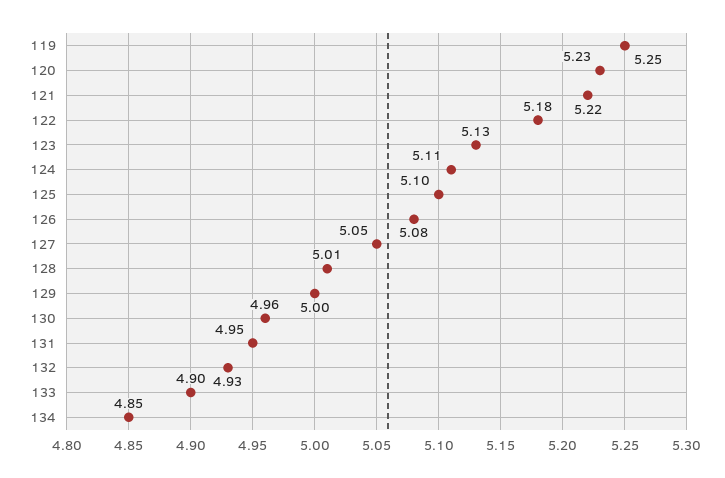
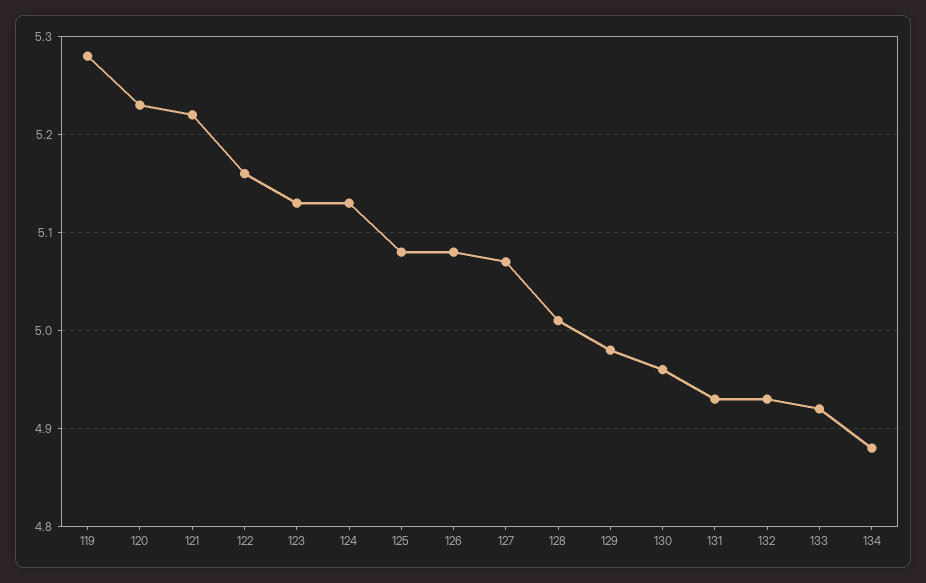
  {
-   "119": 5.25,
+   "119": 5.28,
    "120": 5.23,
    "121": 5.22,
-   "122": 5.18,
+   "122": 5.16,
    "123": 5.13,
-   "124": 5.11,
+   "124": 5.13,
-   "125": 5.1,
+   "125": 5.08,
    "126": 5.08,
-   "127": 5.05,
+   "127": 5.07,
    "128": 5.01,
-   "129": 5,
+   "129": 4.98,
    "130": 4.96,
-   "131": 4.95,
+   "131": 4.93,
    "132": 4.93,
-   "133": 4.9,
+   "133": 4.92,
-   "134": 4.85
+   "134": 4.88
  }

